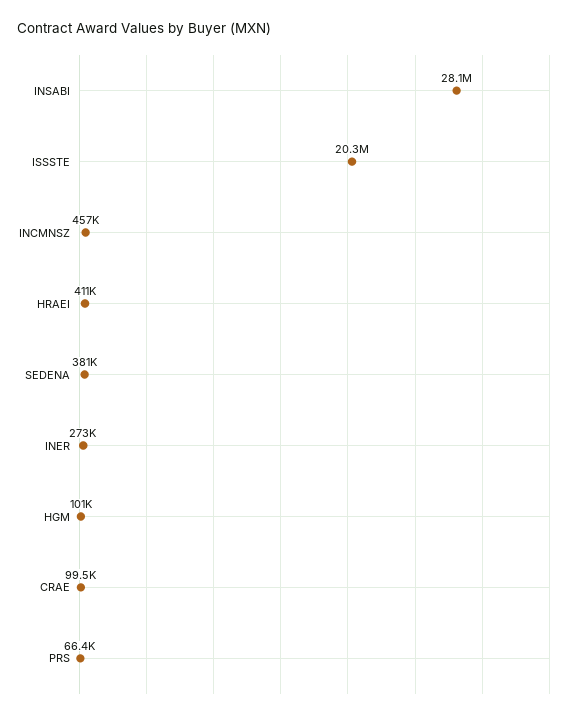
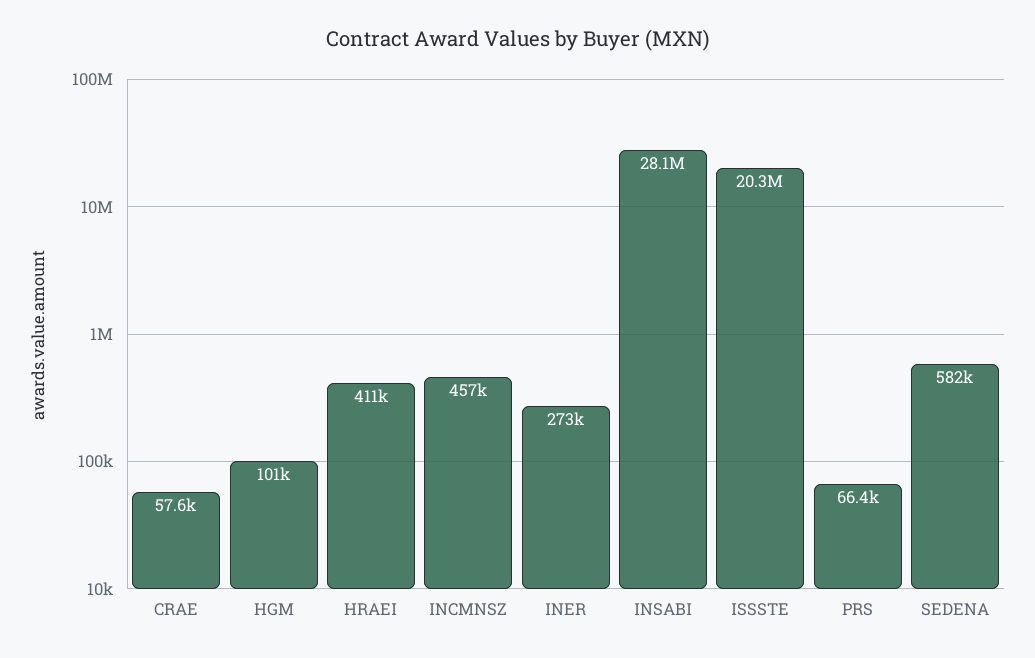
  {
    "INSABI": 28100000,
    "ISSSTE": 20300000,
    "INCMNSZ": 457000,
    "HRAEI": 411000,
-   "SEDENA": 381000,
+   "SEDENA": 582000,
    "INER": 273000,
    "HGM": 101000,
-   "CRAE": 99500,
+   "CRAE": 57600,
    "PRS": 66400
  }

